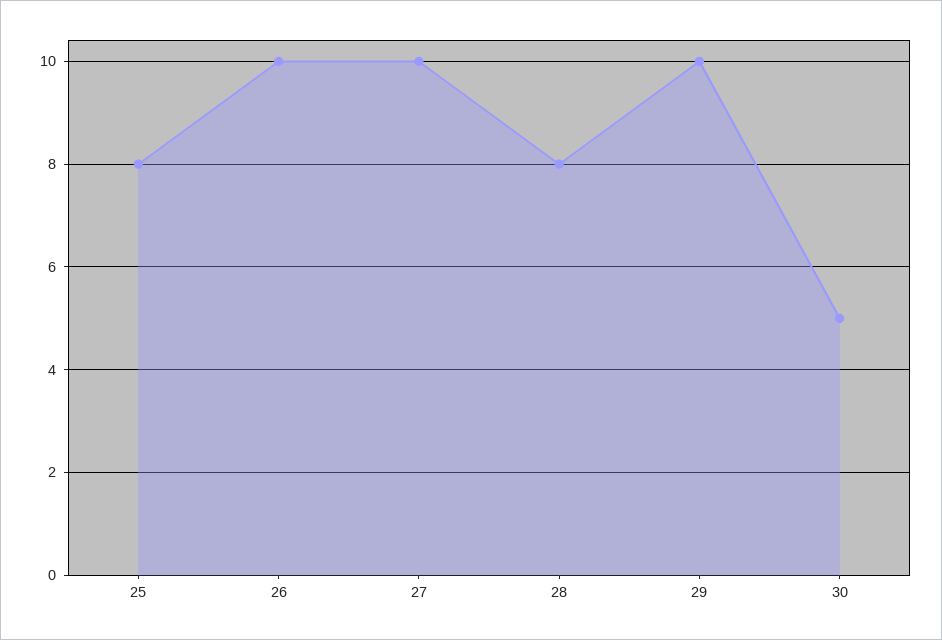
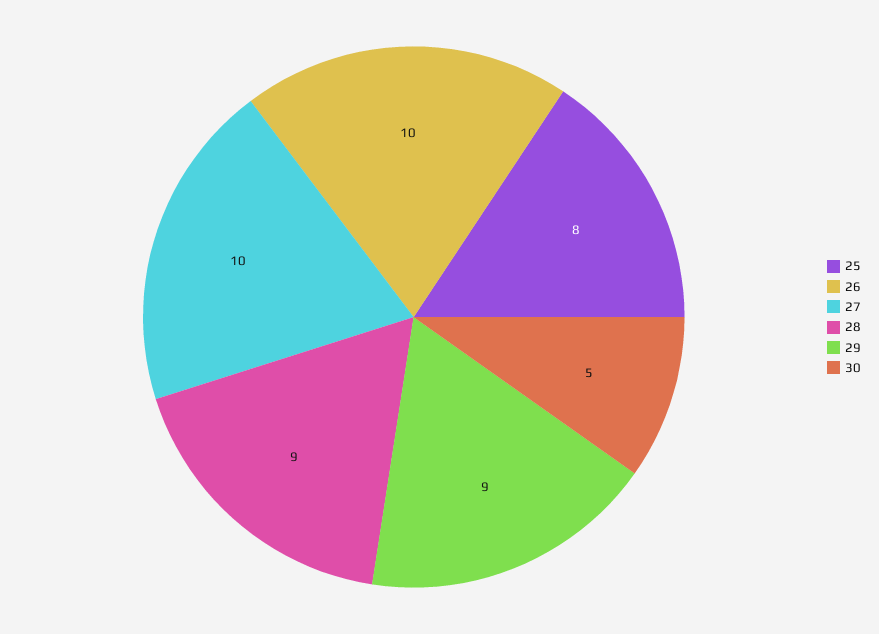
  {
    "25": 8,
    "26": 10,
    "27": 10,
-   "28": 8,
+   "28": 9,
-   "29": 10,
+   "29": 9,
    "30": 5
  }

